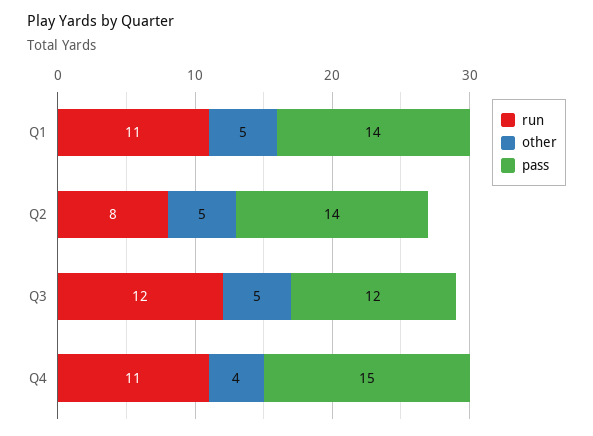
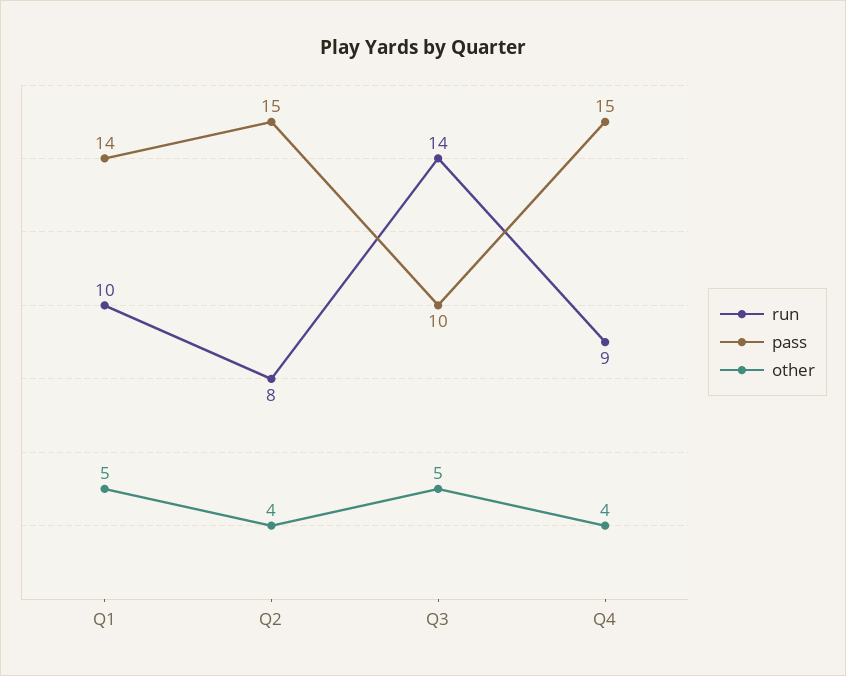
  {
    "run": {
-     "Q1": 11,
+     "Q1": 10,
      "Q2": 8,
-     "Q3": 12,
+     "Q3": 14,
-     "Q4": 11
+     "Q4": 9
    },
    "other": {
      "Q1": 5,
-     "Q2": 5,
+     "Q2": 4,
      "Q3": 5,
      "Q4": 4
    },
    "pass": {
      "Q1": 14,
-     "Q2": 14,
+     "Q2": 15,
-     "Q3": 12,
+     "Q3": 10,
      "Q4": 15
    }
  }

